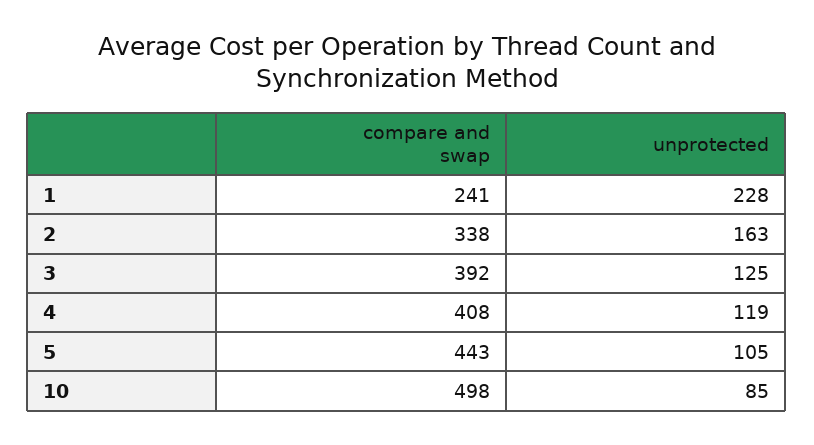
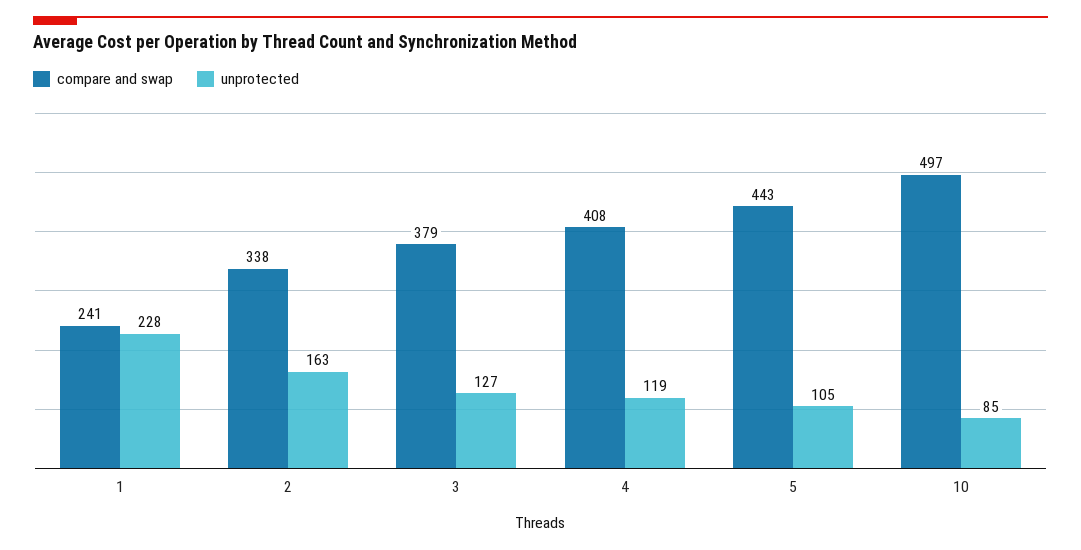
  {
    "compare and swap": {
      "1": 241,
      "2": 338,
-     "3": 392,
+     "3": 379,
      "4": 408,
      "5": 443,
-     "10": 498
+     "10": 497
    },
    "unprotected": {
      "1": 228,
      "2": 163,
-     "3": 125,
+     "3": 127,
      "4": 119,
      "5": 105,
      "10": 85
    }
  }

